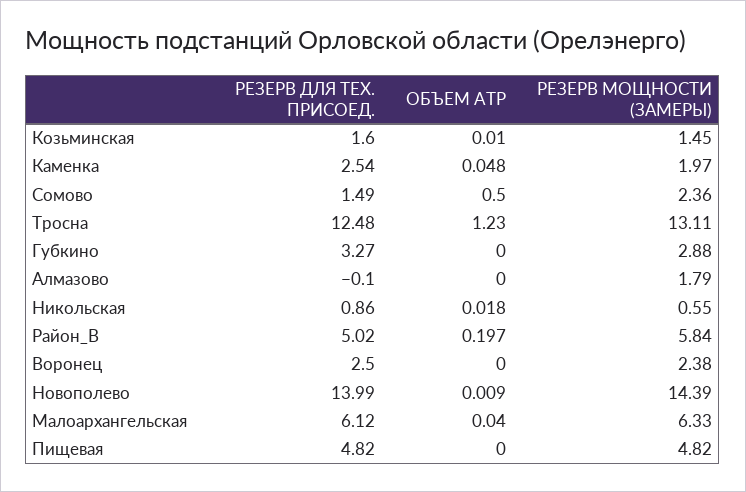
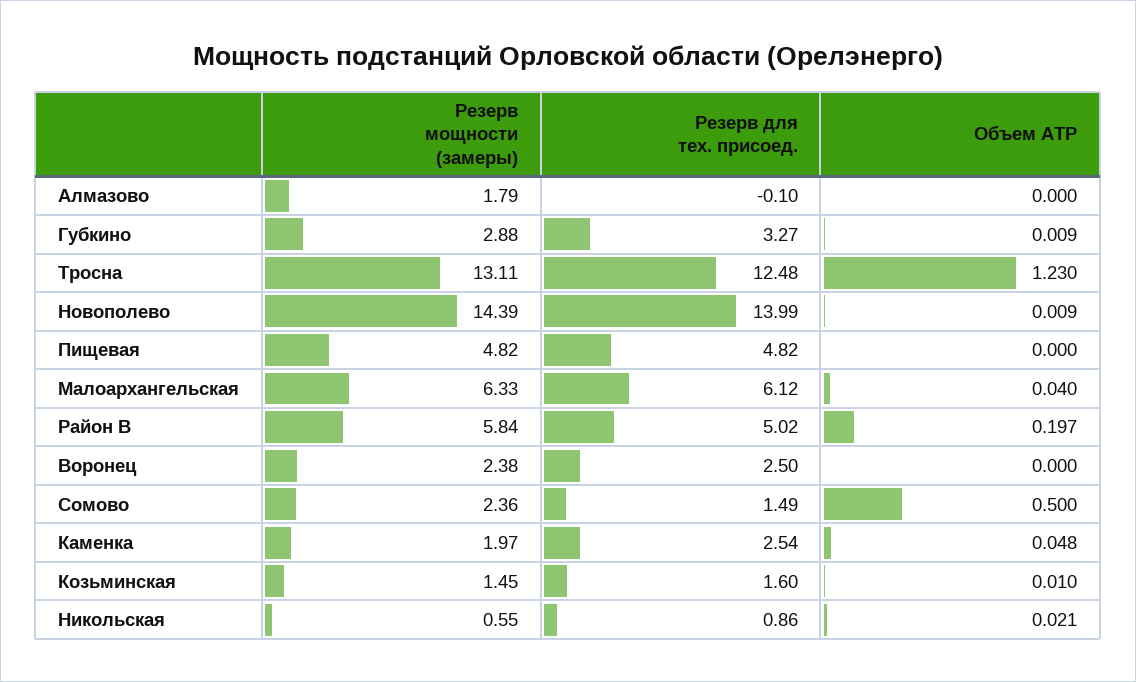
  {
    "РЕЗЕРВ ДЛЯ ТЕХ. ПРИСОЕД.": {
      "Козьминская": 1.6,
      "Каменка": 2.54,
      "Сомово": 1.49,
      "Тросна": 12.48,
      "Губкино": 3.27,
      "Алмазово": -0.1,
      "Никольская": 0.86,
      "Район_В": 5.02,
      "Воронец": 2.5,
      "Новополево": 13.99,
      "Малоархангельская": 6.12,
      "Пищевая": 4.82
    },
    "ОБЪЕМ ATP": {
      "Козьминская": 0.01,
      "Каменка": 0.048,
      "Сомово": 0.5,
      "Тросна": 1.23,
-     "Губкино": 0,
+     "Губкино": 0.009,
      "Алмазово": 0,
-     "Никольская": 0.018,
+     "Никольская": 0.021,
      "Район_В": 0.197,
      "Воронец": 0,
      "Новополево": 0.009,
      "Малоархангельская": 0.04,
      "Пищевая": 0
    },
    "РЕЗЕРВ МОЩНОСТИ (ЗАМЕРЫ)": {
      "Козьминская": 1.45,
      "Каменка": 1.97,
      "Сомово": 2.36,
      "Тросна": 13.11,
      "Губкино": 2.88,
      "Алмазово": 1.79,
      "Никольская": 0.55,
      "Район_В": 5.84,
      "Воронец": 2.38,
      "Новополево": 14.39,
      "Малоархангельская": 6.33,
      "Пищевая": 4.82
    }
  }

